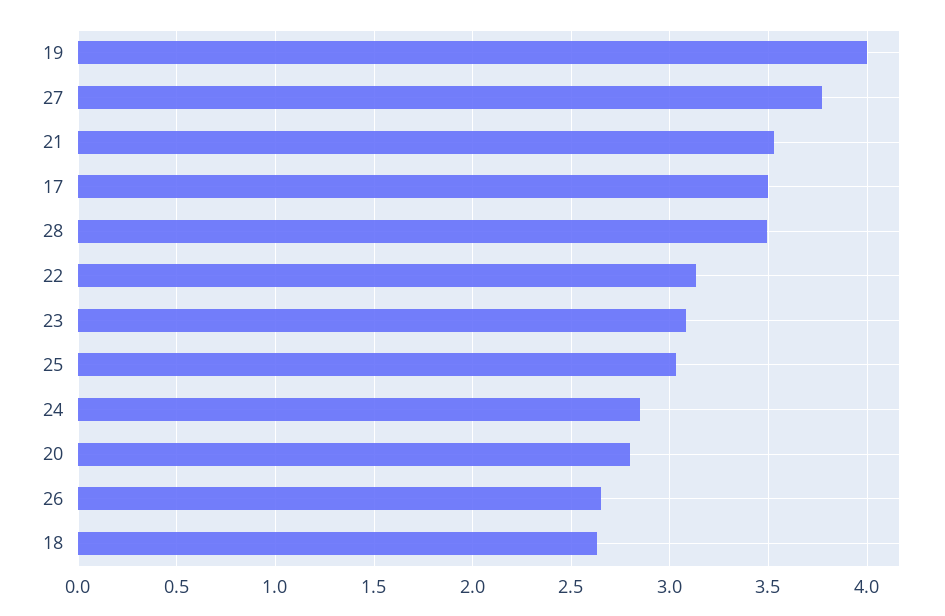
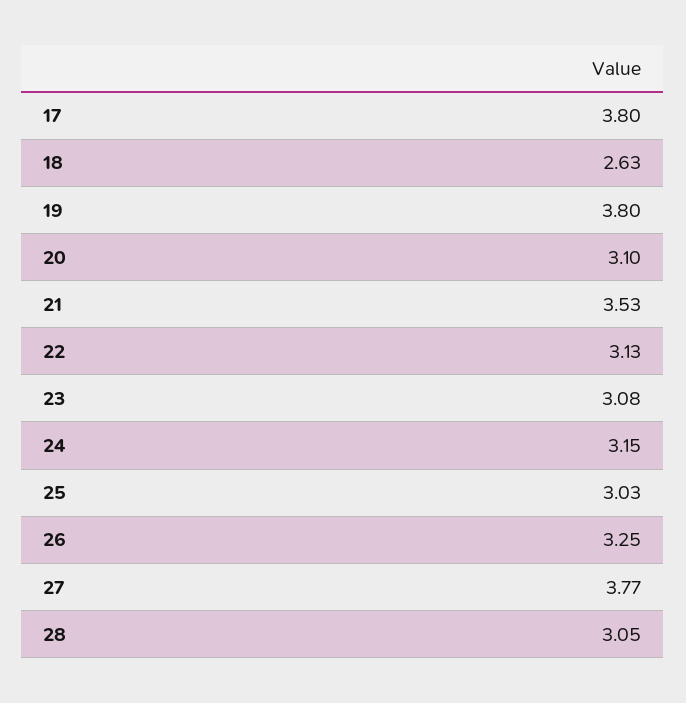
  {
-   "19": 4,
+   "19": 3.8,
    "27": 3.77,
    "21": 3.53,
-   "17": 3.5,
+   "17": 3.8,
-   "28": 3.5,
+   "28": 3.05,
    "22": 3.13,
    "23": 3.08,
    "25": 3.03,
-   "24": 2.85,
+   "24": 3.15,
-   "20": 2.8,
+   "20": 3.1,
-   "26": 2.65,
+   "26": 3.25,
    "18": 2.63
  }

